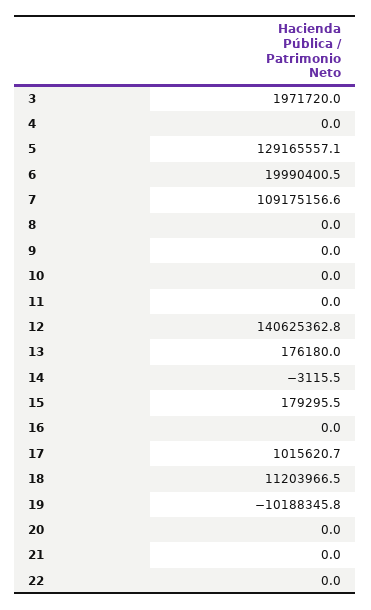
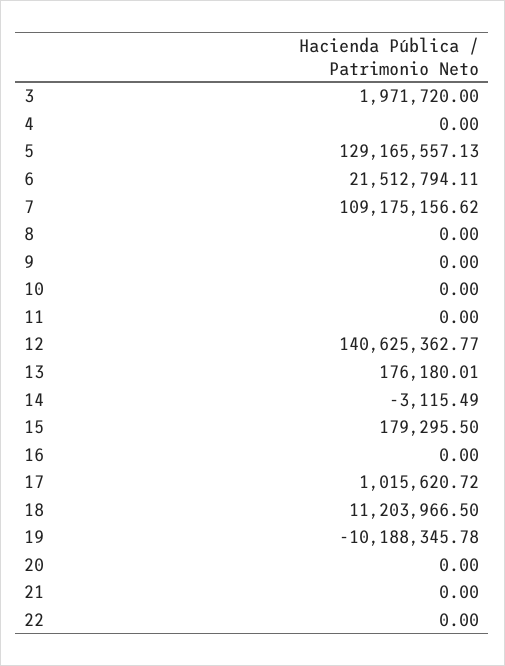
  {
    "3": 1971720,
    "4": 0,
    "5": 129165557.13,
-   "6": 19990400.5,
+   "6": 21512794.11,
    "7": 109175156.62,
    "8": 0,
    "9": 0,
    "10": 0,
    "11": 0,
    "12": 140625362.77,
    "13": 176180.01,
    "14": -3115.49,
    "15": 179295.5,
    "16": 0,
    "17": 1015620.72,
    "18": 11203966.5,
    "19": -10188345.78,
    "20": 0,
    "21": 0,
    "22": 0
  }

